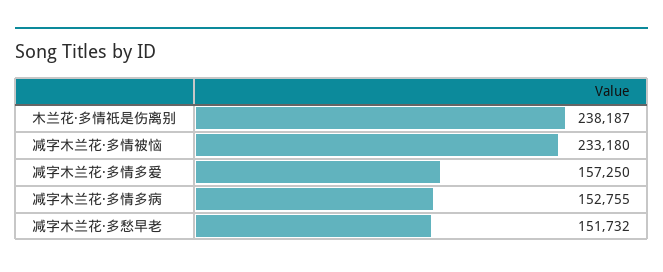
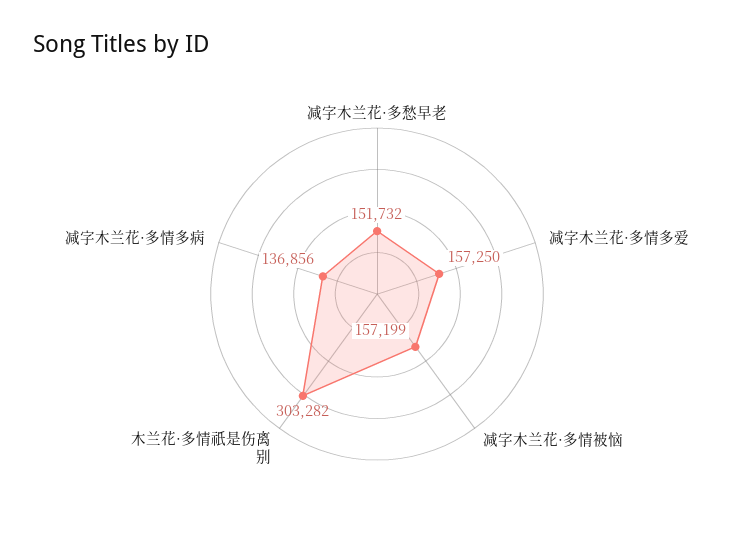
  {
-   "木兰花·多情祇是伤离别": 238187,
+   "木兰花·多情祇是伤离别": 303282,
-   "减字木兰花·多情被恼": 233180,
+   "减字木兰花·多情被恼": 157199,
    "减字木兰花·多情多爱": 157250,
-   "减字木兰花·多情多病": 152755,
+   "减字木兰花·多情多病": 136856,
    "减字木兰花·多愁早老": 151732
  }

